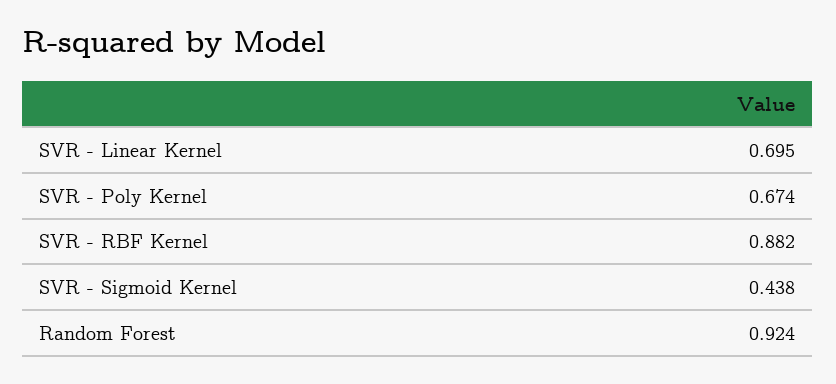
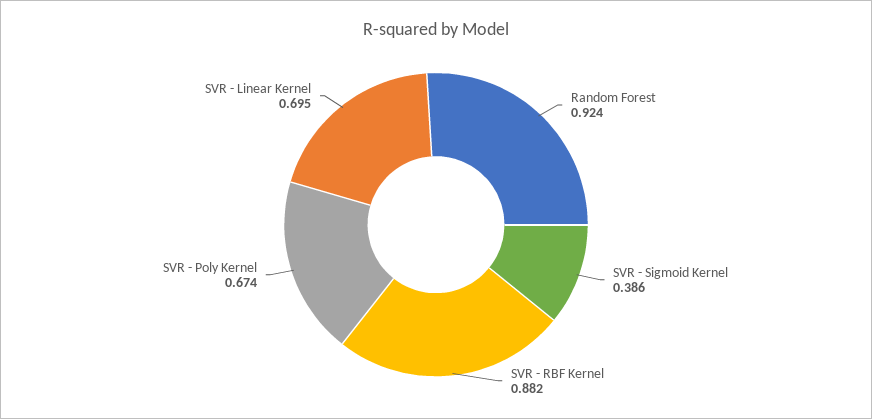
  {
    "SVR - Linear Kernel": 0.695,
    "SVR - Poly Kernel": 0.674,
    "SVR - RBF Kernel": 0.882,
-   "SVR - Sigmoid Kernel": 0.438,
+   "SVR - Sigmoid Kernel": 0.386,
    "Random Forest": 0.924
  }

